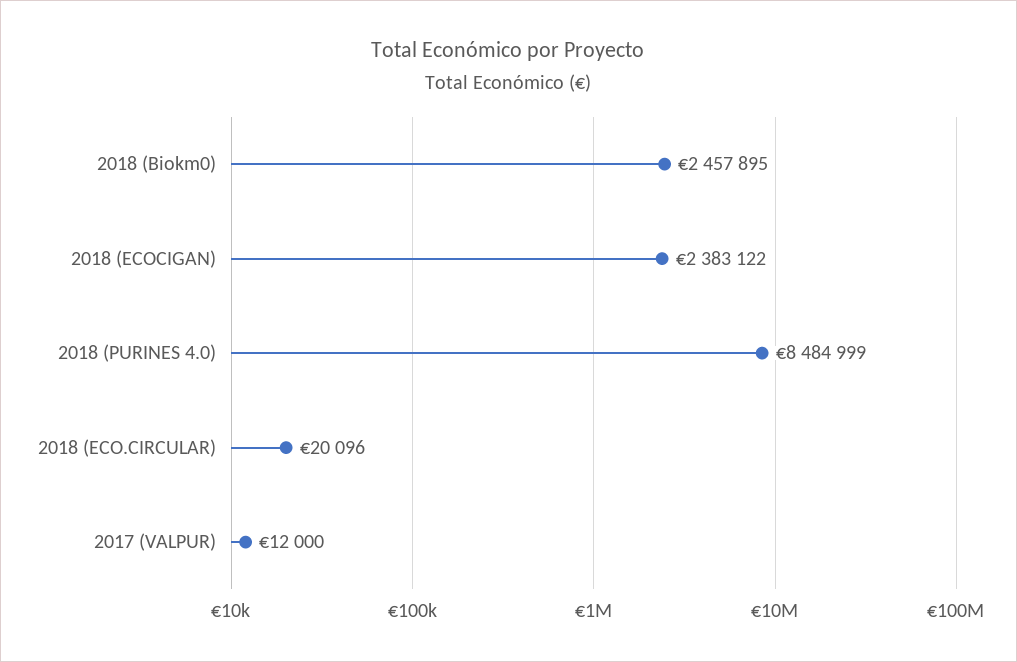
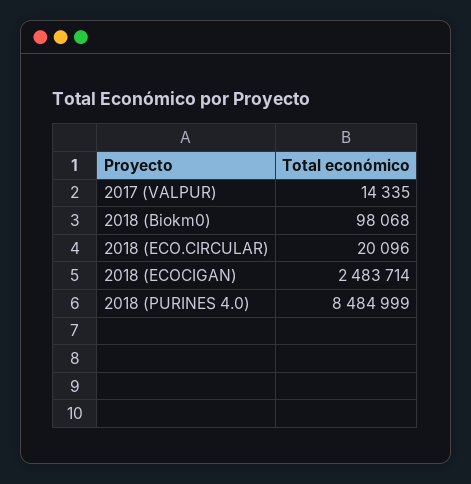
  {
-   "2018 (Biokm0)": 2457895,
+   "2018 (Biokm0)": 98068,
-   "2018 (ECOCIGAN)": 2383122,
+   "2018 (ECOCIGAN)": 2483714,
    "2018 (PURINES 4.0)": 8484999,
    "2018 (ECO.CIRCULAR)": 20096,
-   "2017 (VALPUR)": 12000
+   "2017 (VALPUR)": 14335
  }

